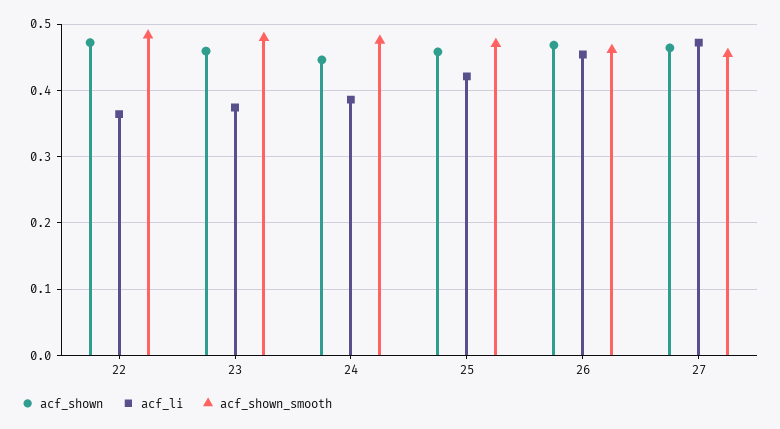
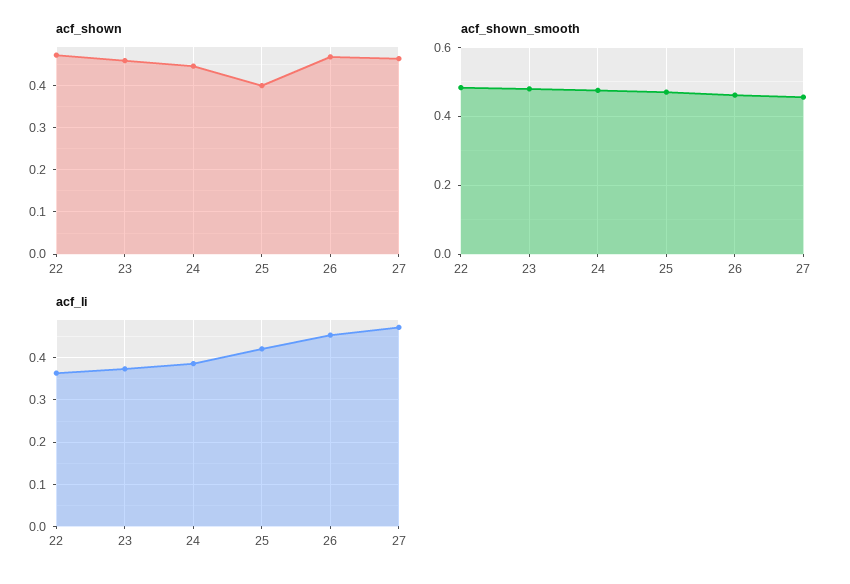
  {
    "acf_shown": {
      "22": 0.47,
      "23": 0.46,
      "24": 0.45,
-     "25": 0.46,
+     "25": 0.4,
      "26": 0.47,
      "27": 0.46
    },
    "acf_li": {
      "22": 0.36,
      "23": 0.37,
      "24": 0.39,
      "25": 0.42,
      "26": 0.45,
      "27": 0.47
    },
    "acf_shown_smooth": {
      "22": 0.48,
      "23": 0.48,
      "24": 0.48,
      "25": 0.47,
      "26": 0.46,
      "27": 0.46
    }
  }

